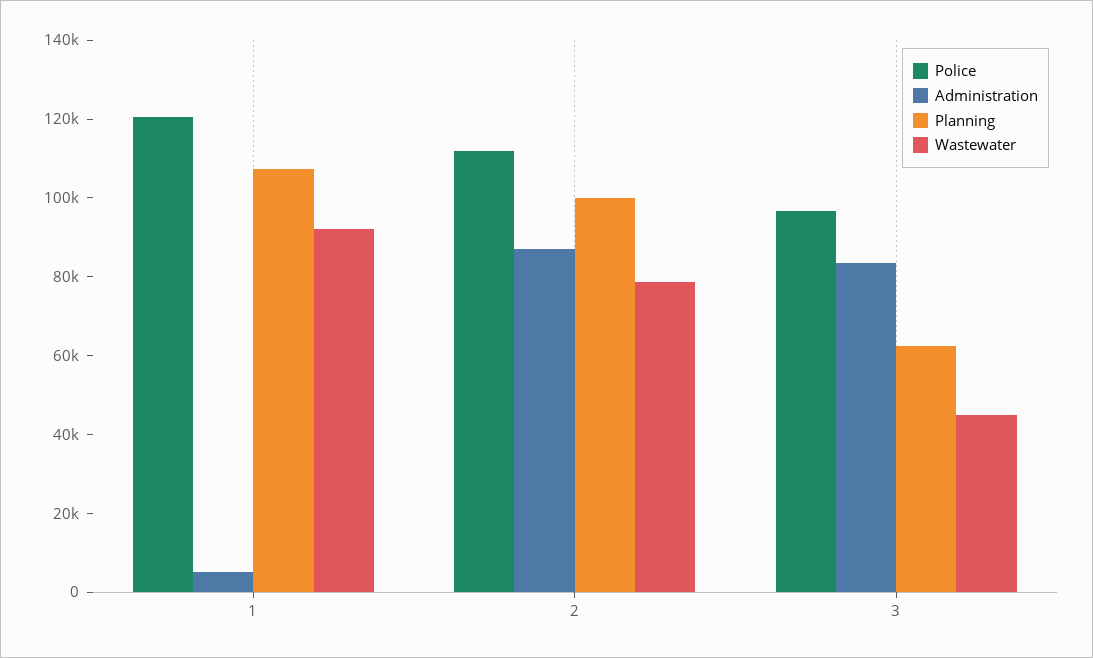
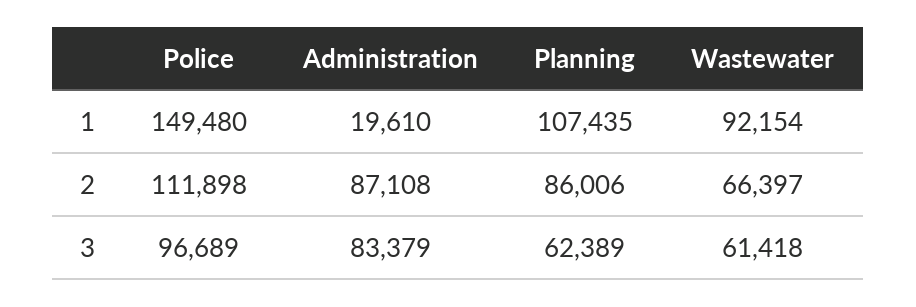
  {
    "Police": {
-     "1": 120000,
+     "1": 149480,
      "2": 111898,
      "3": 96689
    },
    "Administration": {
-     "1": 5000,
+     "1": 19610,
      "2": 87108,
      "3": 83379
    },
    "Planning": {
      "1": 107435,
-     "2": 100000,
+     "2": 86006,
      "3": 62389
    },
    "Wastewater": {
      "1": 92154,
-     "2": 80000,
+     "2": 66397,
-     "3": 45000
+     "3": 61418
    }
  }

